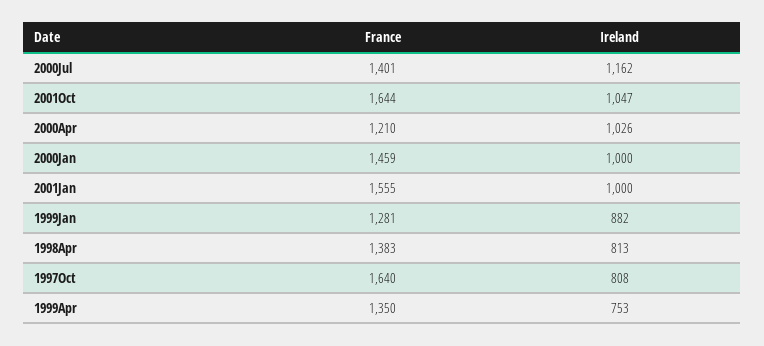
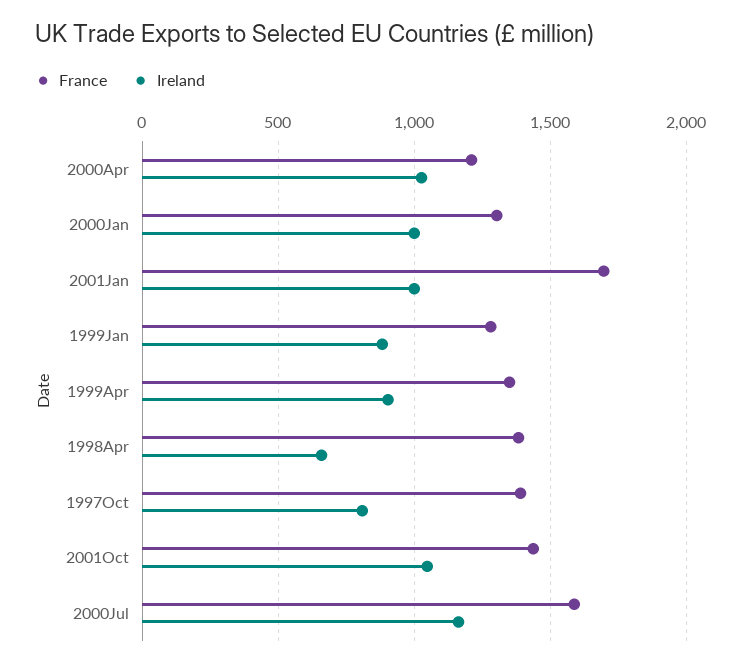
  {
    "France": {
-     "2000Jul": 1401,
+     "2000Jul": 1600,
-     "2001Oct": 1644,
+     "2001Oct": 1450,
      "2000Apr": 1210,
-     "2000Jan": 1459,
+     "2000Jan": 1300,
-     "2001Jan": 1555,
+     "2001Jan": 1700,
      "1999Jan": 1281,
      "1998Apr": 1383,
-     "1997Oct": 1640,
+     "1997Oct": 1400,
      "1999Apr": 1350
    },
    "Ireland": {
      "2000Jul": 1162,
      "2001Oct": 1047,
      "2000Apr": 1026,
      "2000Jan": 1000,
      "2001Jan": 1000,
      "1999Jan": 882,
-     "1998Apr": 813,
+     "1998Apr": 650,
      "1997Oct": 808,
-     "1999Apr": 753
+     "1999Apr": 900
    }
  }

